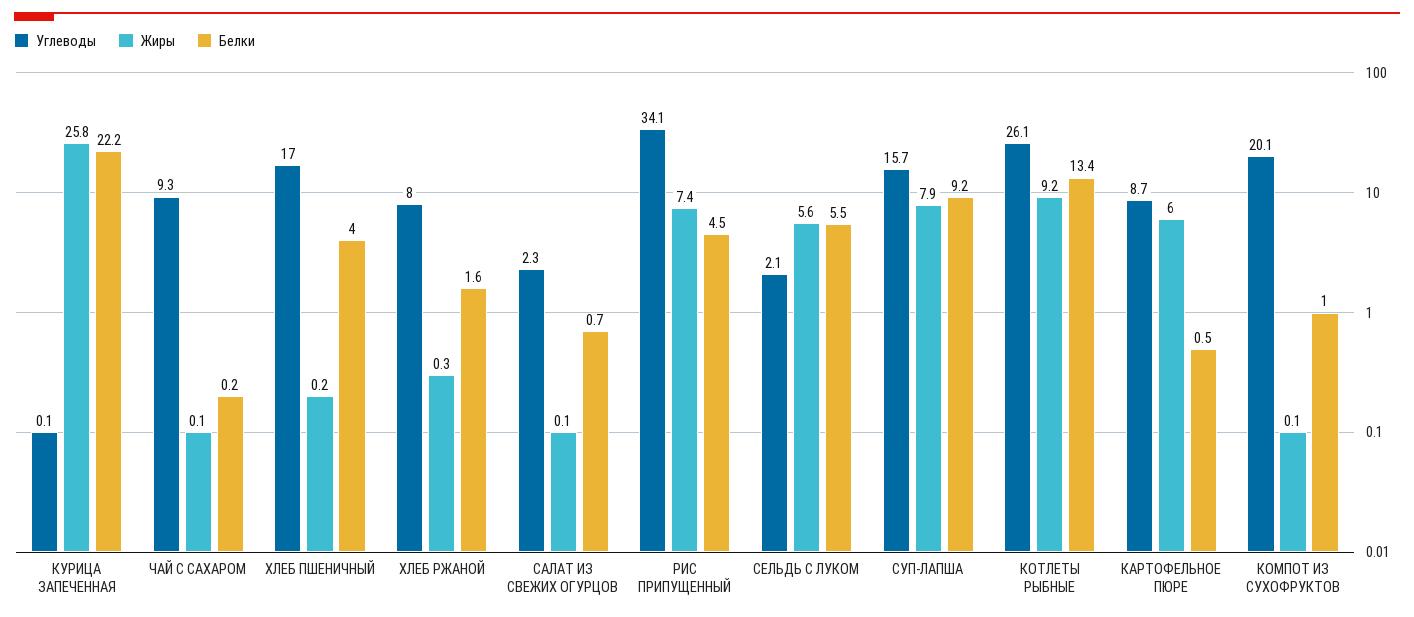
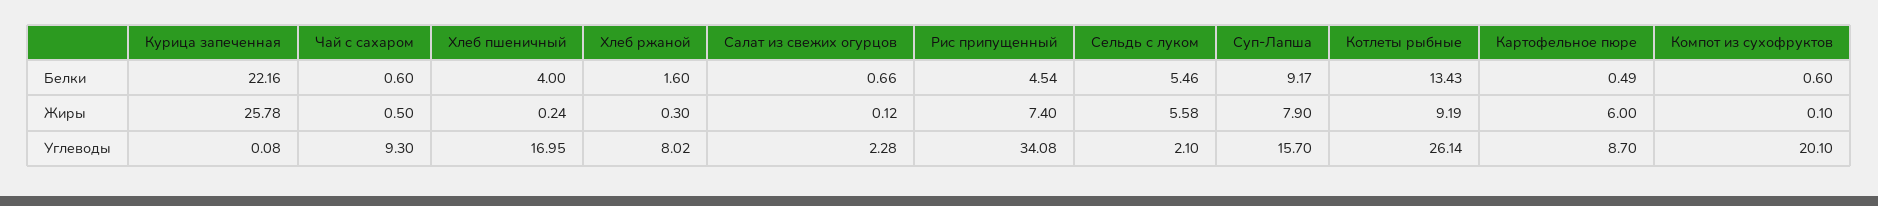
  {
    "Углеводы": {
      "КУРИЦА ЗАПЕЧЕННАЯ": 0.08,
      "ЧАЙ С САХАРОМ": 9.3,
      "ХЛЕБ ПШЕНИЧНЫЙ": 16.95,
      "ХЛЕБ РЖАНОЙ": 8.02,
      "САЛАТ ИЗ СВЕЖИХ ОГУРЦОВ": 2.28,
      "РИС ПРИПУЩЕННЫЙ": 34.08,
      "СЕЛЬДЬ С ЛУКОМ": 2.1,
      "СУП-ЛАПША": 15.7,
      "КОТЛЕТЫ РЫБНЫЕ": 26.14,
      "КАРТОФЕЛЬНОЕ ПЮРЕ": 8.7,
      "КОМПОТ ИЗ СУХОФРУКТОВ": 20.1
    },
    "Жиры": {
      "КУРИЦА ЗАПЕЧЕННАЯ": 25.78,
-     "ЧАЙ С САХАРОМ": 0.1,
+     "ЧАЙ С САХАРОМ": 0.5,
      "ХЛЕБ ПШЕНИЧНЫЙ": 0.24,
      "ХЛЕБ РЖАНОЙ": 0.3,
      "САЛАТ ИЗ СВЕЖИХ ОГУРЦОВ": 0.12,
      "РИС ПРИПУЩЕННЫЙ": 7.4,
      "СЕЛЬДЬ С ЛУКОМ": 5.58,
      "СУП-ЛАПША": 7.9,
      "КОТЛЕТЫ РЫБНЫЕ": 9.19,
      "КАРТОФЕЛЬНОЕ ПЮРЕ": 6,
      "КОМПОТ ИЗ СУХОФРУКТОВ": 0.1
    },
    "Белки": {
      "КУРИЦА ЗАПЕЧЕННАЯ": 22.16,
-     "ЧАЙ С САХАРОМ": 0.2,
+     "ЧАЙ С САХАРОМ": 0.6,
      "ХЛЕБ ПШЕНИЧНЫЙ": 4,
      "ХЛЕБ РЖАНОЙ": 1.6,
      "САЛАТ ИЗ СВЕЖИХ ОГУРЦОВ": 0.66,
      "РИС ПРИПУЩЕННЫЙ": 4.54,
      "СЕЛЬДЬ С ЛУКОМ": 5.46,
      "СУП-ЛАПША": 9.17,
      "КОТЛЕТЫ РЫБНЫЕ": 13.43,
      "КАРТОФЕЛЬНОЕ ПЮРЕ": 0.49,
-     "КОМПОТ ИЗ СУХОФРУКТОВ": 1
+     "КОМПОТ ИЗ СУХОФРУКТОВ": 0.6
    }
  }

